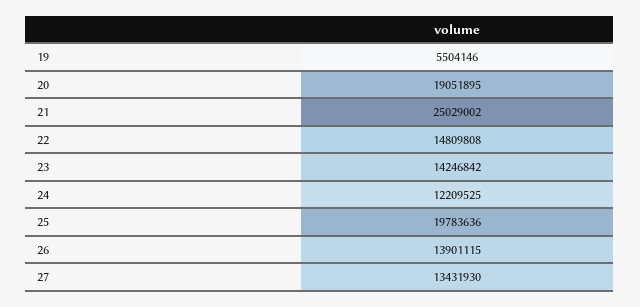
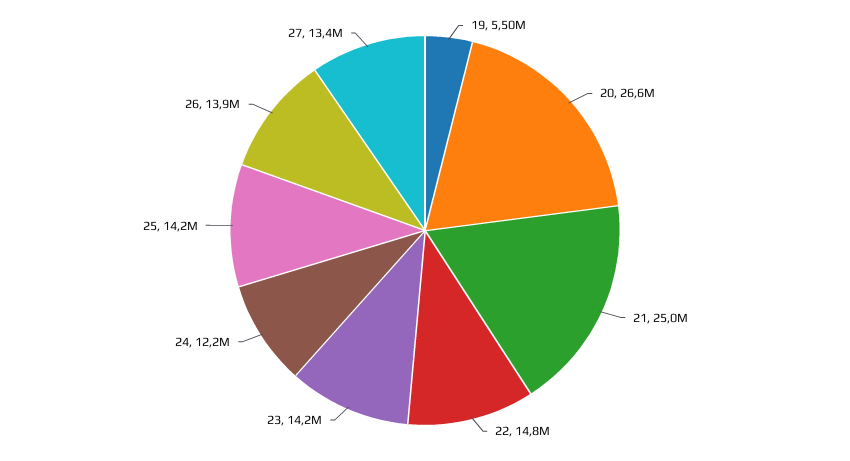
  {
    "19": 5504146,
-   "20": 19051895,
+   "20": 26600000,
    "21": 25029002,
    "22": 14809808,
    "23": 14246842,
    "24": 12209525,
-   "25": 19783636,
+   "25": 14200000,
    "26": 13901115,
    "27": 13431930
  }

